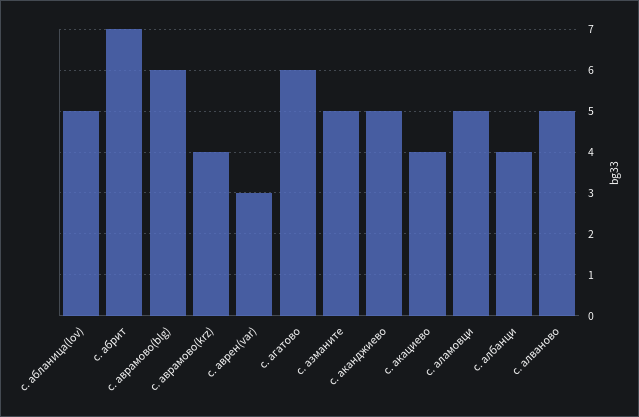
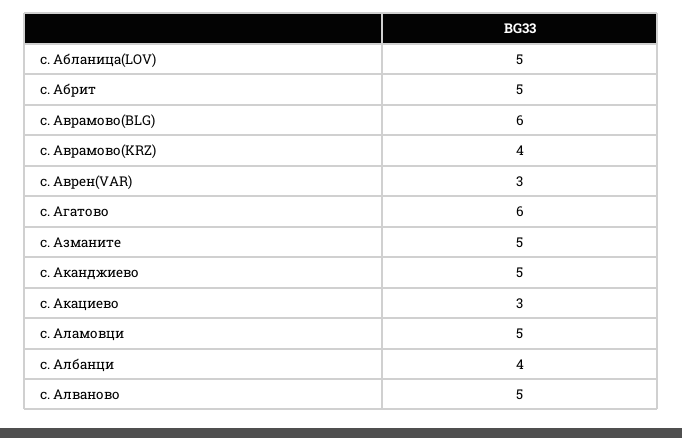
  {
    "с. абланица(lov)": 5,
-   "с. абрит": 7,
+   "с. абрит": 5,
    "с. аврамово(blg)": 6,
    "с. аврамово(krz)": 4,
    "с. аврен(var)": 3,
    "с. агатово": 6,
    "с. азманите": 5,
    "с. аканджиево": 5,
-   "с. акациево": 4,
+   "с. акациево": 3,
    "с. аламовци": 5,
    "с. албанци": 4,
    "с. алваново": 5
  }

